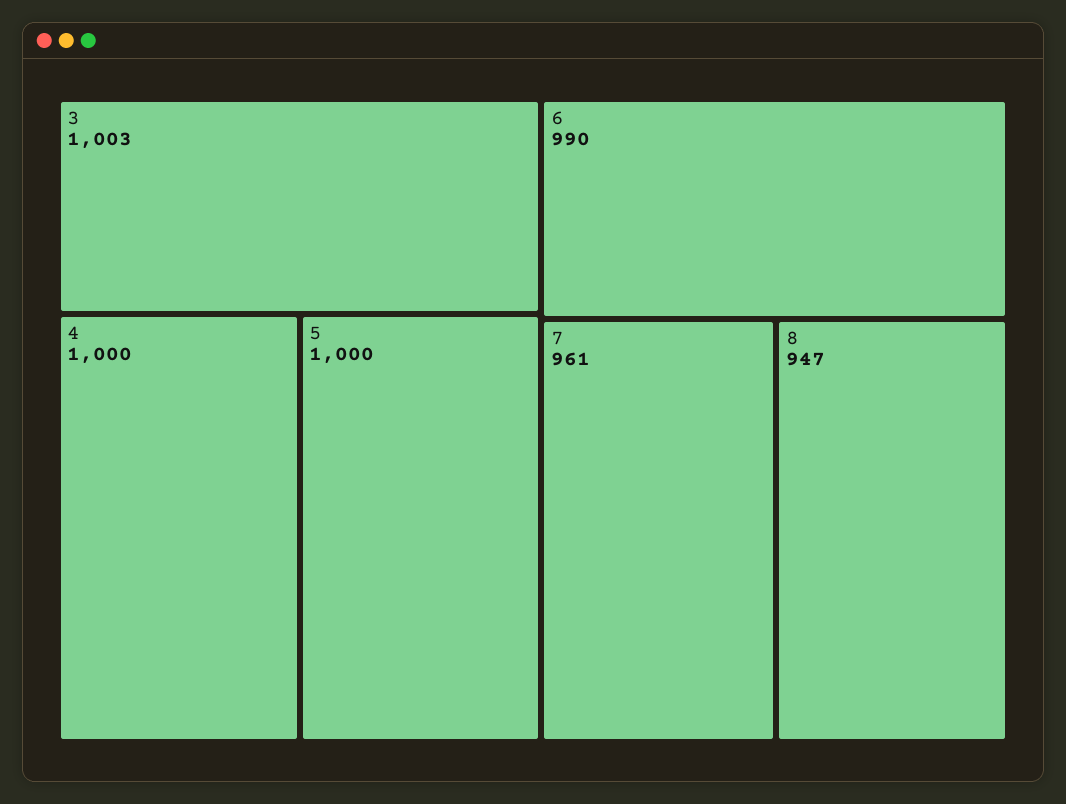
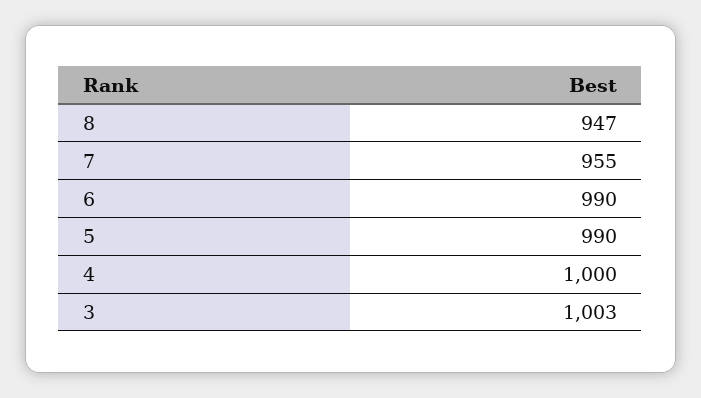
  {
    "3": 1003,
    "4": 1000,
-   "5": 1000,
+   "5": 990,
    "6": 990,
-   "7": 961,
+   "7": 955,
    "8": 947
  }

